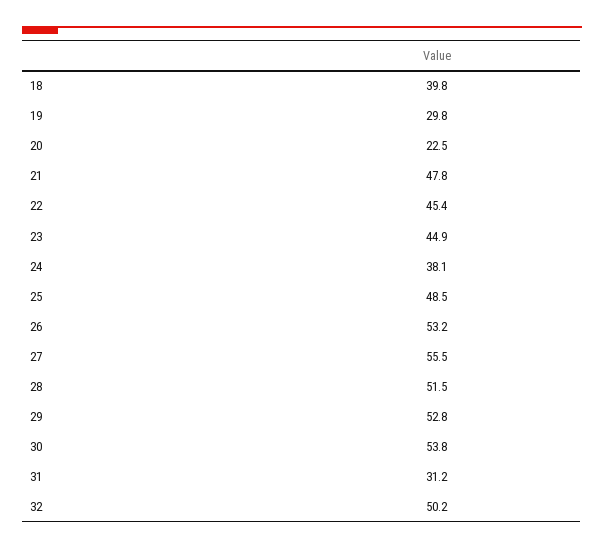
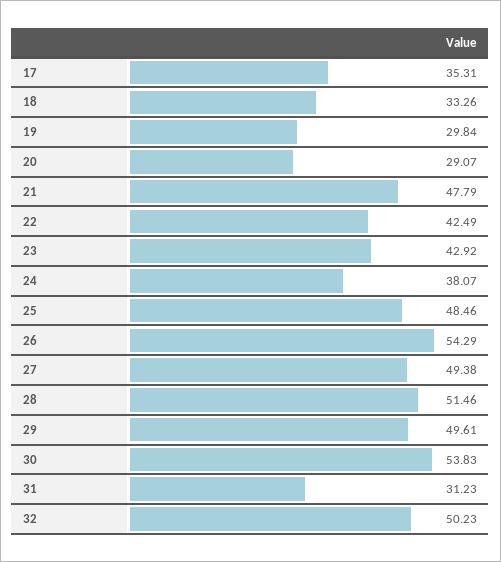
  {
-   "18": 39.8,
+   "18": 33.26,
    "19": 29.84,
-   "20": 22.5,
+   "20": 29.07,
    "21": 47.79,
-   "22": 45.4,
+   "22": 42.49,
-   "23": 44.9,
+   "23": 42.92,
    "24": 38.07,
    "25": 48.46,
-   "26": 53.2,
+   "26": 54.29,
-   "27": 55.5,
+   "27": 49.38,
    "28": 51.46,
-   "29": 52.8,
+   "29": 49.61,
    "30": 53.83,
    "31": 31.23,
-   "32": 50.23
+   "32": 50.23,
+   "17": 35.31
  }

